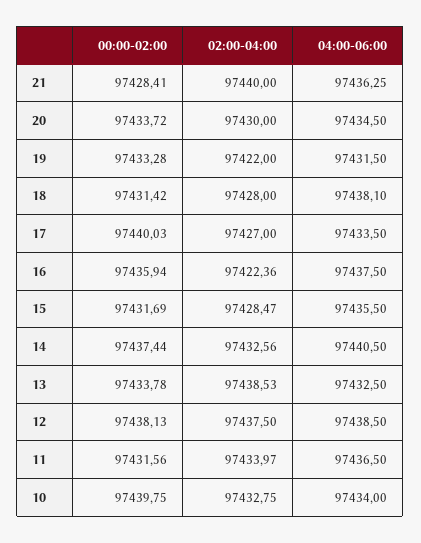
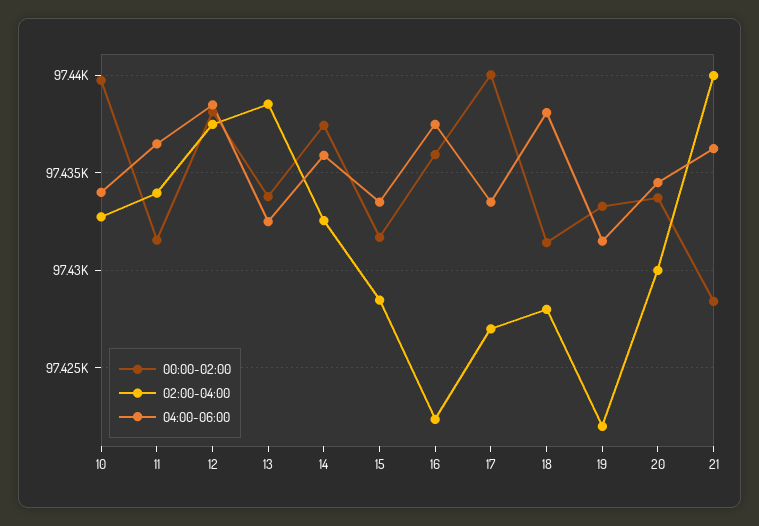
  {
    "00:00-02:00": {
      "21": 97428.41,
      "20": 97433.72,
      "19": 97433.28,
      "18": 97431.42,
      "17": 97440.03,
      "16": 97435.94,
      "15": 97431.69,
      "14": 97437.44,
      "13": 97433.78,
      "12": 97438.13,
      "11": 97431.56,
      "10": 97439.75
    },
    "02:00-04:00": {
      "21": 97440,
      "20": 97430,
      "19": 97422,
      "18": 97428,
      "17": 97427,
      "16": 97422.36,
      "15": 97428.47,
      "14": 97432.56,
      "13": 97438.53,
      "12": 97437.5,
      "11": 97433.97,
      "10": 97432.75
    },
    "04:00-06:00": {
      "21": 97436.25,
      "20": 97434.5,
      "19": 97431.5,
      "18": 97438.1,
      "17": 97433.5,
      "16": 97437.5,
-     "15": 97435.5,
+     "15": 97433.5,
-     "14": 97440.5,
+     "14": 97436,
      "13": 97432.5,
      "12": 97438.5,
      "11": 97436.5,
      "10": 97434
    }
  }

